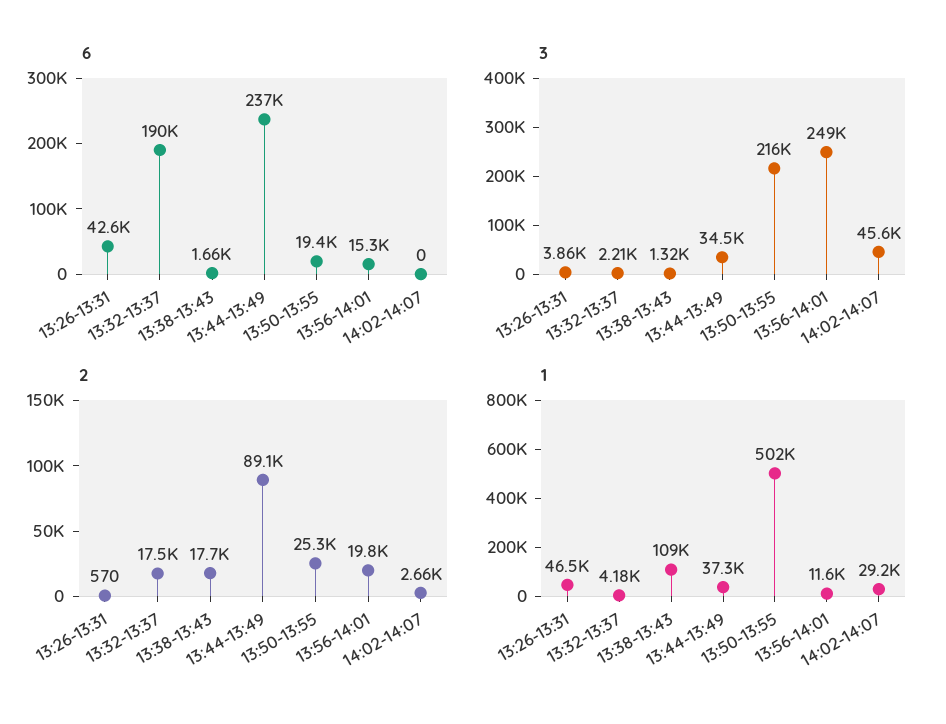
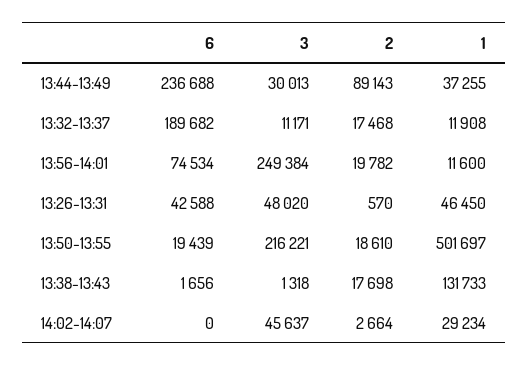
  {
    "6": {
      "13:26-13:31": 42588,
      "13:32-13:37": 189682,
      "13:38-13:43": 1656,
      "13:44-13:49": 236688,
      "13:50-13:55": 19439,
-     "13:56-14:01": 15300,
+     "13:56-14:01": 74534,
      "14:02-14:07": 0
    },
    "3": {
-     "13:26-13:31": 3860,
+     "13:26-13:31": 48020,
-     "13:32-13:37": 2210,
+     "13:32-13:37": 11171,
      "13:38-13:43": 1318,
-     "13:44-13:49": 34500,
+     "13:44-13:49": 30013,
      "13:50-13:55": 216221,
      "13:56-14:01": 249384,
      "14:02-14:07": 45637
    },
    "2": {
      "13:26-13:31": 570,
      "13:32-13:37": 17468,
      "13:38-13:43": 17698,
      "13:44-13:49": 89143,
-     "13:50-13:55": 25300,
+     "13:50-13:55": 18610,
      "13:56-14:01": 19782,
      "14:02-14:07": 2664
    },
    "1": {
      "13:26-13:31": 46450,
-     "13:32-13:37": 4180,
+     "13:32-13:37": 11908,
-     "13:38-13:43": 109000,
+     "13:38-13:43": 131733,
      "13:44-13:49": 37255,
      "13:50-13:55": 501697,
      "13:56-14:01": 11600,
      "14:02-14:07": 29234
    }
  }

